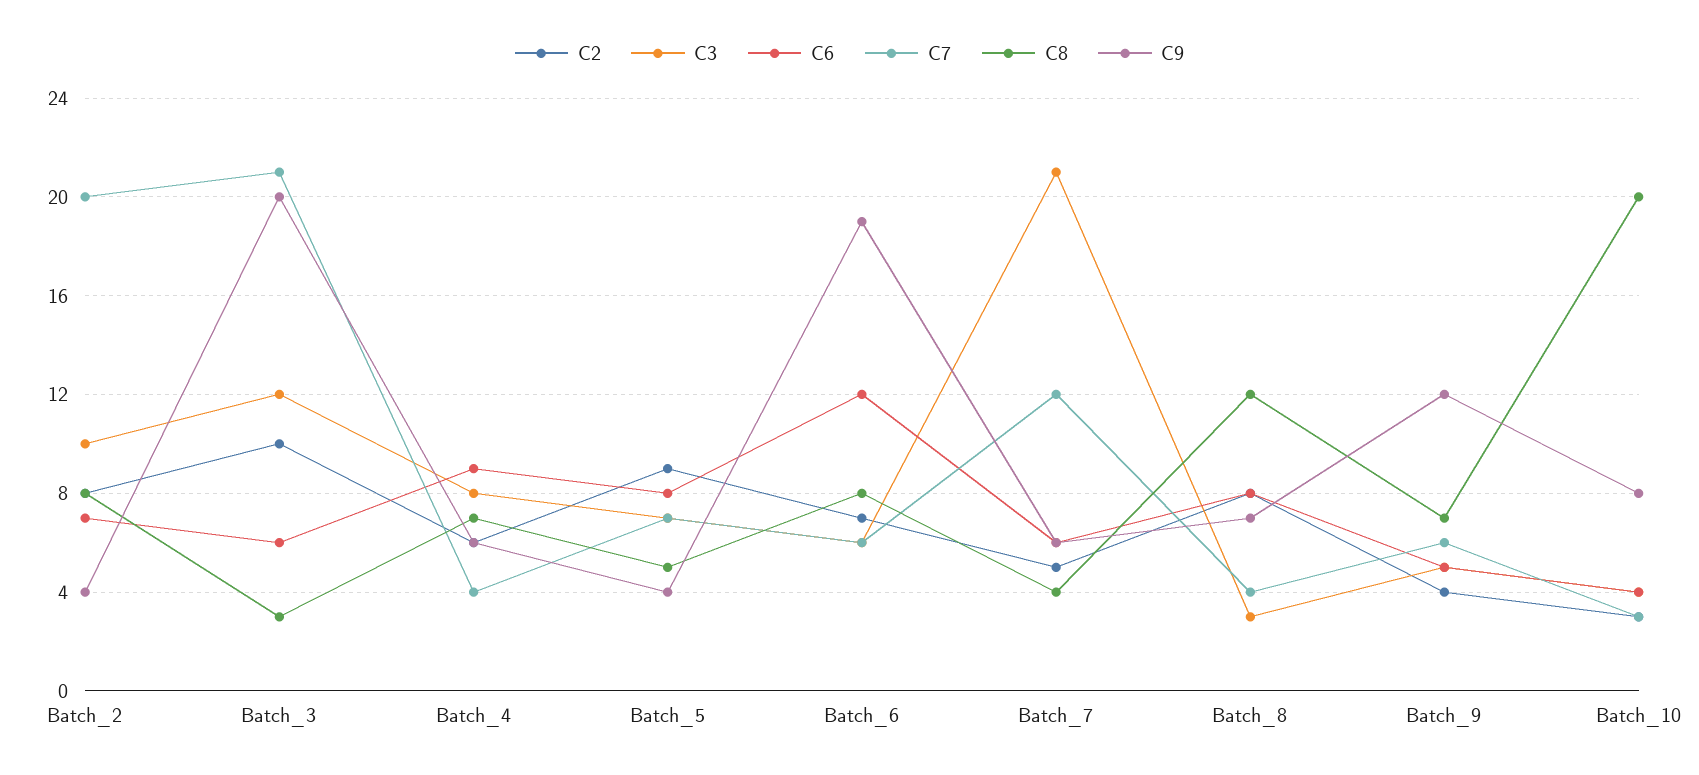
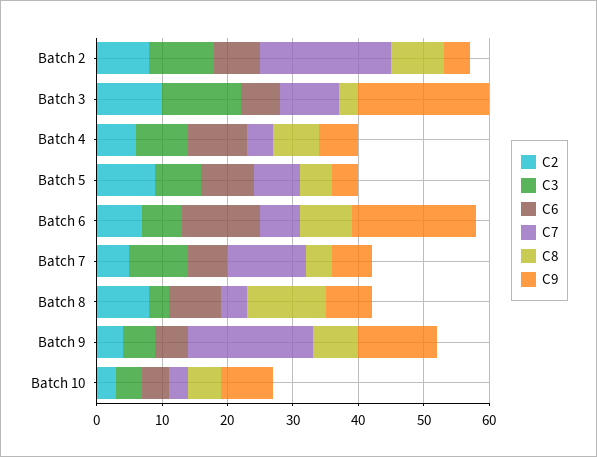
  {
    "C2": {
      "Batch_2": 8,
      "Batch_3": 10,
      "Batch_4": 6,
      "Batch_5": 9,
      "Batch_6": 7,
      "Batch_7": 5,
      "Batch_8": 8,
      "Batch_9": 4,
      "Batch_10": 3
    },
    "C3": {
      "Batch_2": 10,
      "Batch_3": 12,
      "Batch_4": 8,
      "Batch_5": 7,
      "Batch_6": 6,
-     "Batch_7": 21,
+     "Batch_7": 10,
      "Batch_8": 3,
      "Batch_9": 5,
      "Batch_10": 4
    },
    "C6": {
      "Batch_2": 7,
      "Batch_3": 6,
      "Batch_4": 9,
      "Batch_5": 8,
      "Batch_6": 12,
      "Batch_7": 6,
      "Batch_8": 8,
      "Batch_9": 5,
      "Batch_10": 4
    },
    "C7": {
      "Batch_2": 20,
-     "Batch_3": 21,
+     "Batch_3": 10,
      "Batch_4": 4,
      "Batch_5": 7,
      "Batch_6": 6,
      "Batch_7": 12,
      "Batch_8": 4,
-     "Batch_9": 6,
+     "Batch_9": 20,
      "Batch_10": 3
    },
    "C8": {
      "Batch_2": 8,
      "Batch_3": 3,
      "Batch_4": 7,
      "Batch_5": 5,
      "Batch_6": 8,
      "Batch_7": 4,
      "Batch_8": 12,
      "Batch_9": 7,
-     "Batch_10": 20
+     "Batch_10": 5
    },
    "C9": {
      "Batch_2": 4,
      "Batch_3": 20,
      "Batch_4": 6,
      "Batch_5": 4,
      "Batch_6": 19,
      "Batch_7": 6,
      "Batch_8": 7,
      "Batch_9": 12,
      "Batch_10": 8
    }
  }

